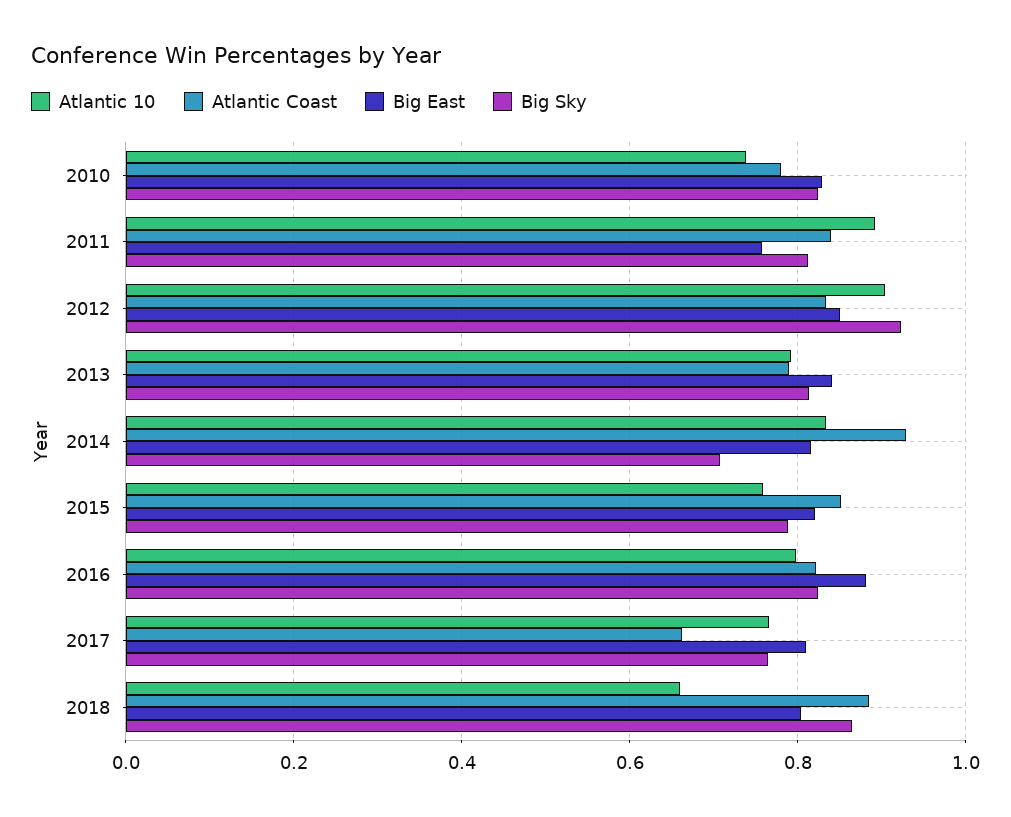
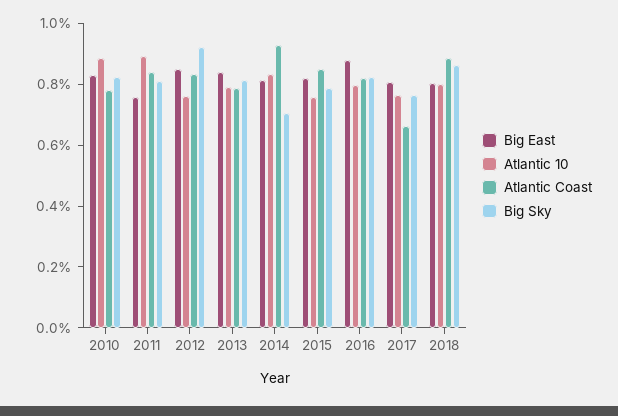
  {
    "Atlantic 10": {
-     "2010": 0.74,
+     "2010": 0.9,
      "2011": 0.9,
-     "2012": 0.9,
+     "2012": 0.75,
      "2013": 0.8,
      "2014": 0.84,
      "2015": 0.76,
      "2016": 0.8,
      "2017": 0.76,
-     "2018": 0.66
+     "2018": 0.8
    },
    "Atlantic Coast": {
      "2010": 0.78,
      "2011": 0.84,
      "2012": 0.84,
      "2013": 0.78,
      "2014": 0.92,
      "2015": 0.86,
      "2016": 0.82,
      "2017": 0.66,
      "2018": 0.88
    },
    "Big East": {
      "2010": 0.82,
      "2011": 0.76,
      "2012": 0.86,
      "2013": 0.84,
      "2014": 0.82,
      "2015": 0.82,
      "2016": 0.88,
      "2017": 0.8,
      "2018": 0.8
    },
    "Big Sky": {
      "2010": 0.82,
      "2011": 0.82,
      "2012": 0.92,
      "2013": 0.82,
      "2014": 0.7,
      "2015": 0.78,
      "2016": 0.82,
      "2017": 0.76,
      "2018": 0.86
    }
  }

